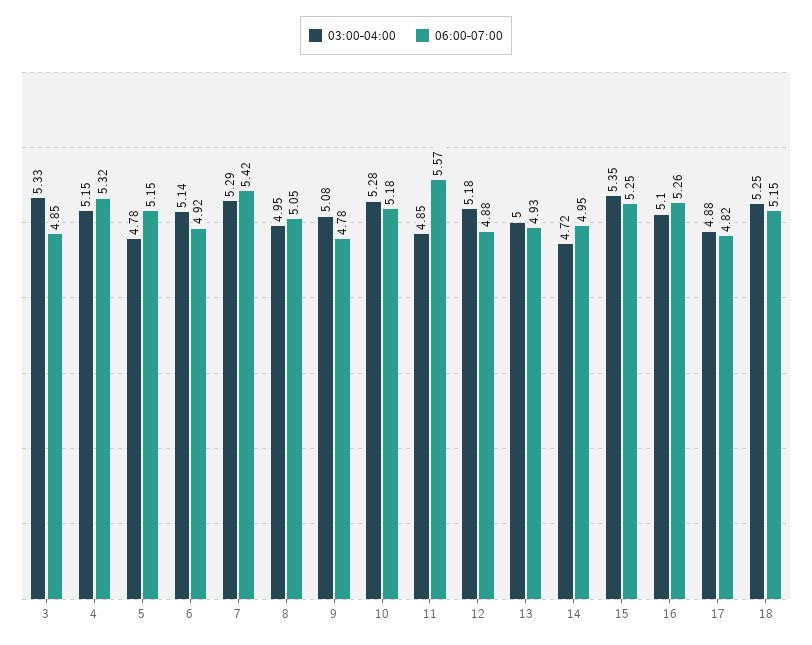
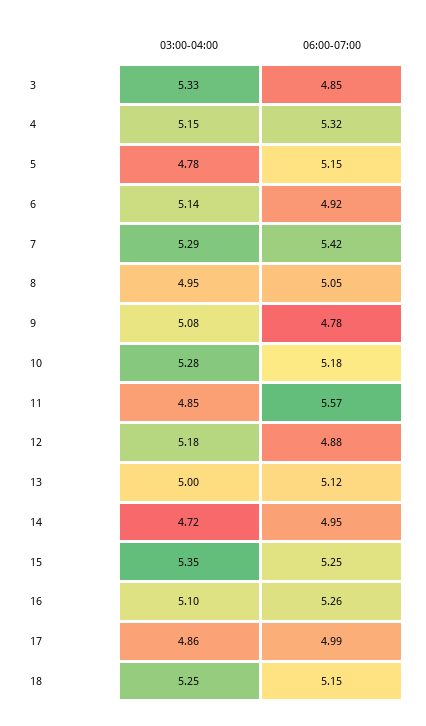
  {
    "03:00-04:00": {
      "3": 5.33,
      "4": 5.15,
      "5": 4.78,
      "6": 5.14,
      "7": 5.29,
      "8": 4.95,
      "9": 5.08,
      "10": 5.28,
      "11": 4.85,
      "12": 5.18,
      "13": 5,
      "14": 4.72,
      "15": 5.35,
      "16": 5.1,
-     "17": 4.88,
+     "17": 4.86,
      "18": 5.25
    },
    "06:00-07:00": {
      "3": 4.85,
      "4": 5.32,
      "5": 5.15,
      "6": 4.92,
      "7": 5.42,
      "8": 5.05,
      "9": 4.78,
      "10": 5.18,
      "11": 5.57,
      "12": 4.88,
-     "13": 4.93,
+     "13": 5.12,
      "14": 4.95,
      "15": 5.25,
      "16": 5.26,
-     "17": 4.82,
+     "17": 4.99,
      "18": 5.15
    }
  }

